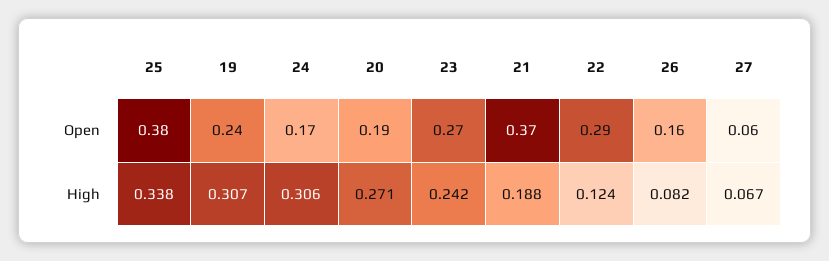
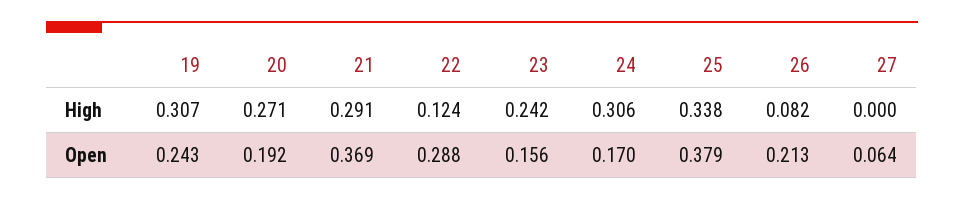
  {
    "25": {
      "Open": 0.379,
      "High": 0.338
    },
    "19": {
      "Open": 0.243,
      "High": 0.307
    },
    "24": {
      "Open": 0.17,
      "High": 0.306
    },
    "20": {
      "Open": 0.192,
      "High": 0.271
    },
    "23": {
-     "Open": 0.27,
+     "Open": 0.156,
      "High": 0.242
    },
    "21": {
      "Open": 0.369,
-     "High": 0.188
+     "High": 0.291
    },
    "22": {
      "Open": 0.288,
      "High": 0.124
    },
    "26": {
-     "Open": 0.16,
+     "Open": 0.213,
      "High": 0.082
    },
    "27": {
      "Open": 0.064,
-     "High": 0.067
+     "High": 0
    }
  }

